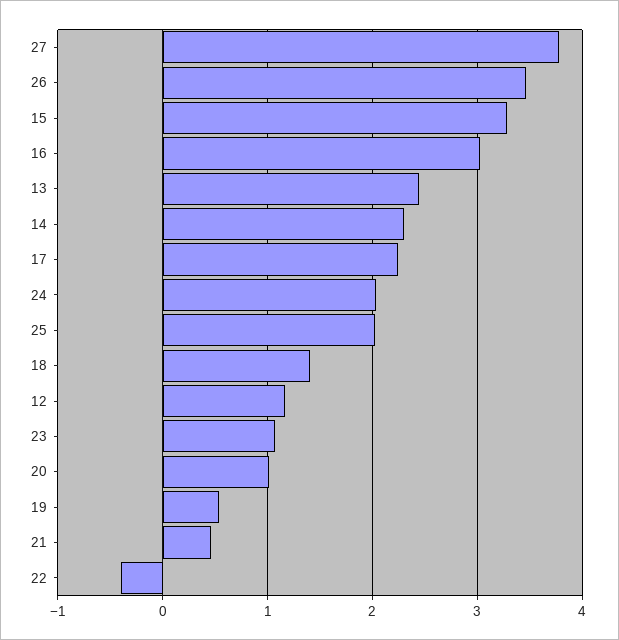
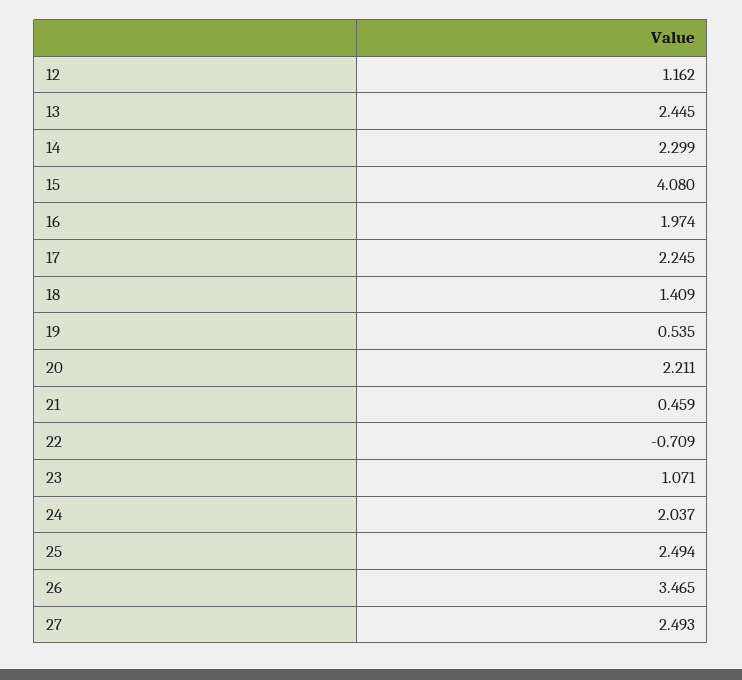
  {
-   "27": 3.8,
+   "27": 2.493,
    "26": 3.465,
-   "15": 3.3,
+   "15": 4.08,
-   "16": 3,
+   "16": 1.974,
    "13": 2.445,
    "14": 2.299,
    "17": 2.245,
    "24": 2.037,
-   "25": 2,
+   "25": 2.494,
    "18": 1.409,
    "12": 1.162,
    "23": 1.071,
-   "20": 1,
+   "20": 2.211,
    "19": 0.535,
    "21": 0.459,
-   "22": -0.4
+   "22": -0.709
  }

